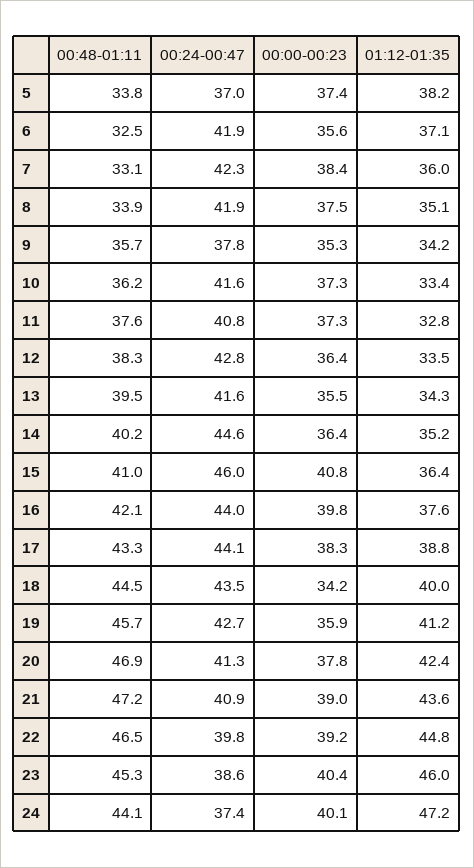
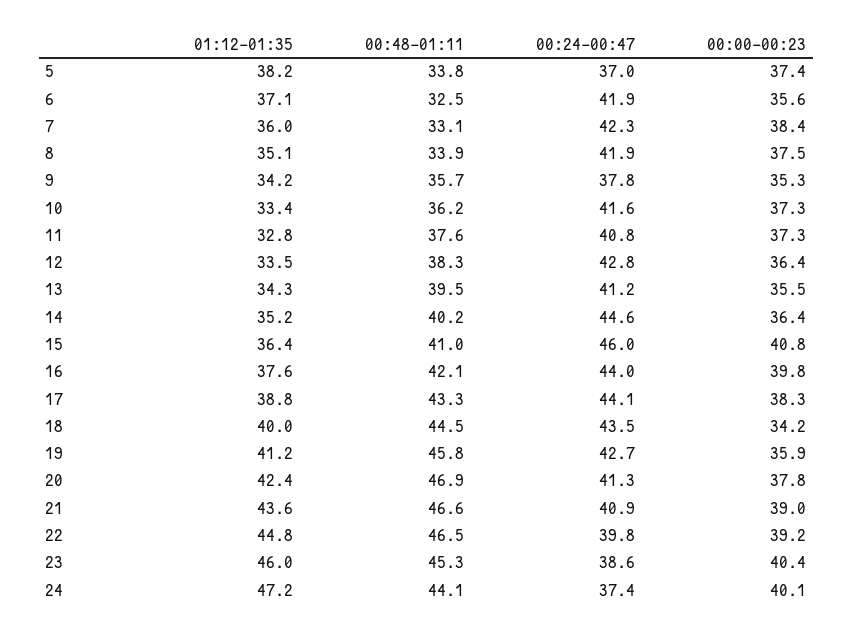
  {
    "00:48-01:11": {
      "5": 33.8,
      "6": 32.5,
      "7": 33.1,
      "8": 33.9,
      "9": 35.7,
      "10": 36.2,
      "11": 37.6,
      "12": 38.3,
      "13": 39.5,
      "14": 40.2,
      "15": 41,
      "16": 42.1,
      "17": 43.3,
      "18": 44.5,
-     "19": 45.7,
+     "19": 45.8,
      "20": 46.9,
-     "21": 47.2,
+     "21": 46.6,
      "22": 46.5,
      "23": 45.3,
      "24": 44.1
    },
    "00:24-00:47": {
      "5": 37,
      "6": 41.9,
      "7": 42.3,
      "8": 41.9,
      "9": 37.8,
      "10": 41.6,
      "11": 40.8,
      "12": 42.8,
-     "13": 41.6,
+     "13": 41.2,
      "14": 44.6,
      "15": 46,
      "16": 44,
      "17": 44.1,
      "18": 43.5,
      "19": 42.7,
      "20": 41.3,
      "21": 40.9,
      "22": 39.8,
      "23": 38.6,
      "24": 37.4
    },
    "00:00-00:23": {
      "5": 37.4,
      "6": 35.6,
      "7": 38.4,
      "8": 37.5,
      "9": 35.3,
      "10": 37.3,
      "11": 37.3,
      "12": 36.4,
      "13": 35.5,
      "14": 36.4,
      "15": 40.8,
      "16": 39.8,
      "17": 38.3,
      "18": 34.2,
      "19": 35.9,
      "20": 37.8,
      "21": 39,
      "22": 39.2,
      "23": 40.4,
      "24": 40.1
    },
    "01:12-01:35": {
      "5": 38.2,
      "6": 37.1,
      "7": 36,
      "8": 35.1,
      "9": 34.2,
      "10": 33.4,
      "11": 32.8,
      "12": 33.5,
      "13": 34.3,
      "14": 35.2,
      "15": 36.4,
      "16": 37.6,
      "17": 38.8,
      "18": 40,
      "19": 41.2,
      "20": 42.4,
      "21": 43.6,
      "22": 44.8,
      "23": 46,
      "24": 47.2
    }
  }

